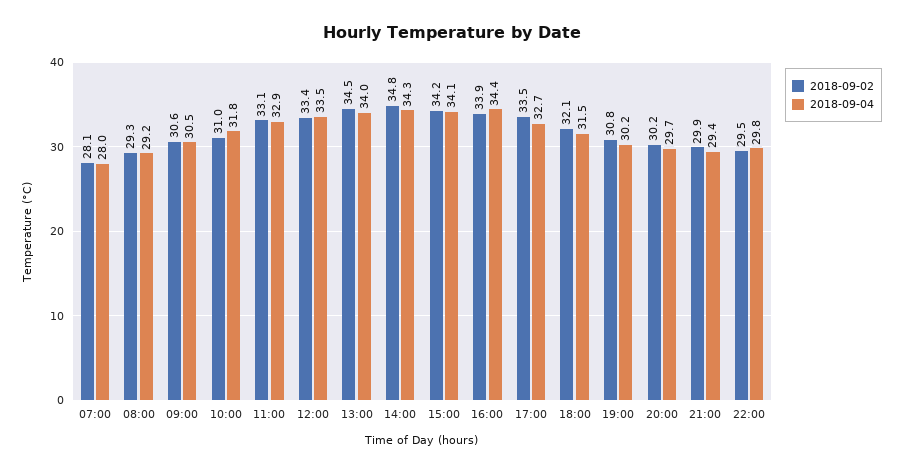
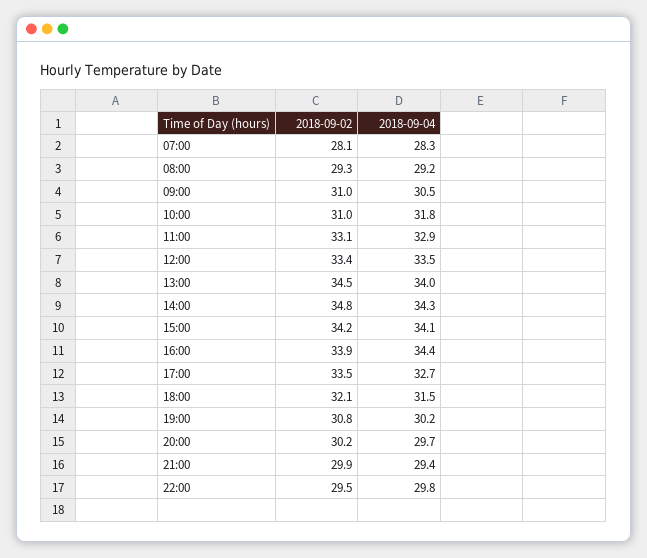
  {
    "2018-09-02": {
      "07:00": 28.1,
      "08:00": 29.3,
-     "09:00": 30.6,
+     "09:00": 31,
      "10:00": 31,
      "11:00": 33.1,
      "12:00": 33.4,
      "13:00": 34.5,
      "14:00": 34.8,
      "15:00": 34.2,
      "16:00": 33.9,
      "17:00": 33.5,
      "18:00": 32.1,
      "19:00": 30.8,
      "20:00": 30.2,
      "21:00": 29.9,
      "22:00": 29.5
    },
    "2018-09-04": {
-     "07:00": 28,
+     "07:00": 28.3,
      "08:00": 29.2,
      "09:00": 30.5,
      "10:00": 31.8,
      "11:00": 32.9,
      "12:00": 33.5,
      "13:00": 34,
      "14:00": 34.3,
      "15:00": 34.1,
      "16:00": 34.4,
      "17:00": 32.7,
      "18:00": 31.5,
      "19:00": 30.2,
      "20:00": 29.7,
      "21:00": 29.4,
      "22:00": 29.8
    }
  }

